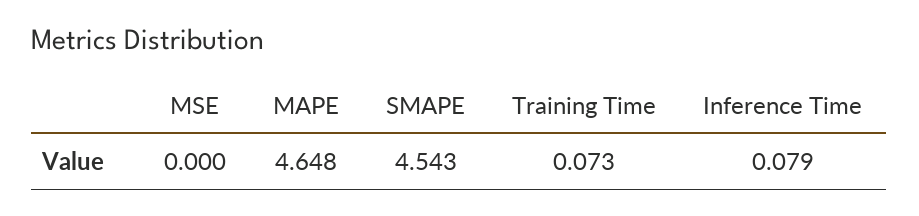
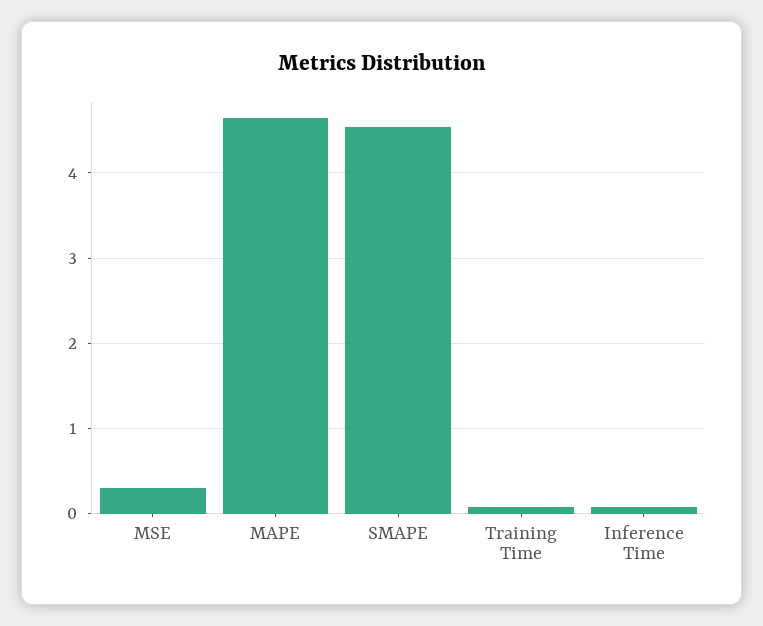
  {
-   "MSE": 0,
+   "MSE": 0.3,
    "MAPE": 4.648,
    "SMAPE": 4.543,
    "Training Time": 0.073,
    "Inference Time": 0.079
  }

